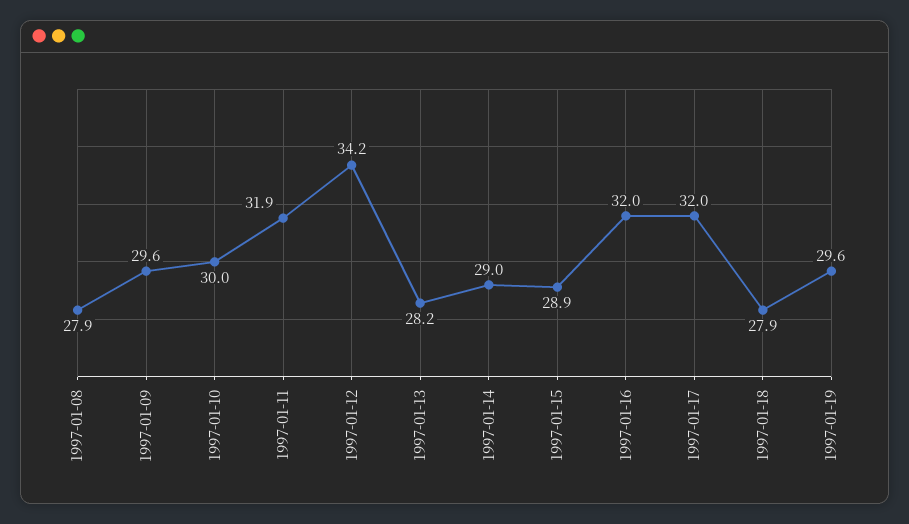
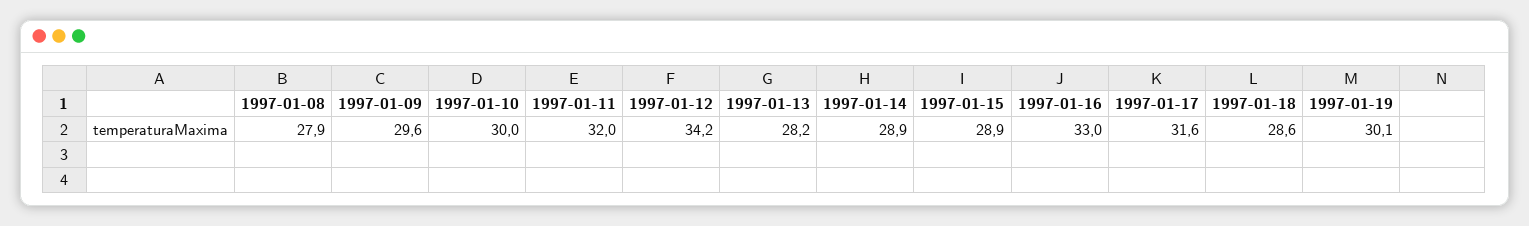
  {
    "1997-01-08": 27.9,
    "1997-01-09": 29.6,
    "1997-01-10": 30,
-   "1997-01-11": 31.9,
+   "1997-01-11": 32,
    "1997-01-12": 34.2,
    "1997-01-13": 28.2,
-   "1997-01-14": 29,
+   "1997-01-14": 28.9,
    "1997-01-15": 28.9,
-   "1997-01-16": 32,
+   "1997-01-16": 33,
-   "1997-01-17": 32,
+   "1997-01-17": 31.6,
-   "1997-01-18": 27.9,
+   "1997-01-18": 28.6,
-   "1997-01-19": 29.6
+   "1997-01-19": 30.1
  }

